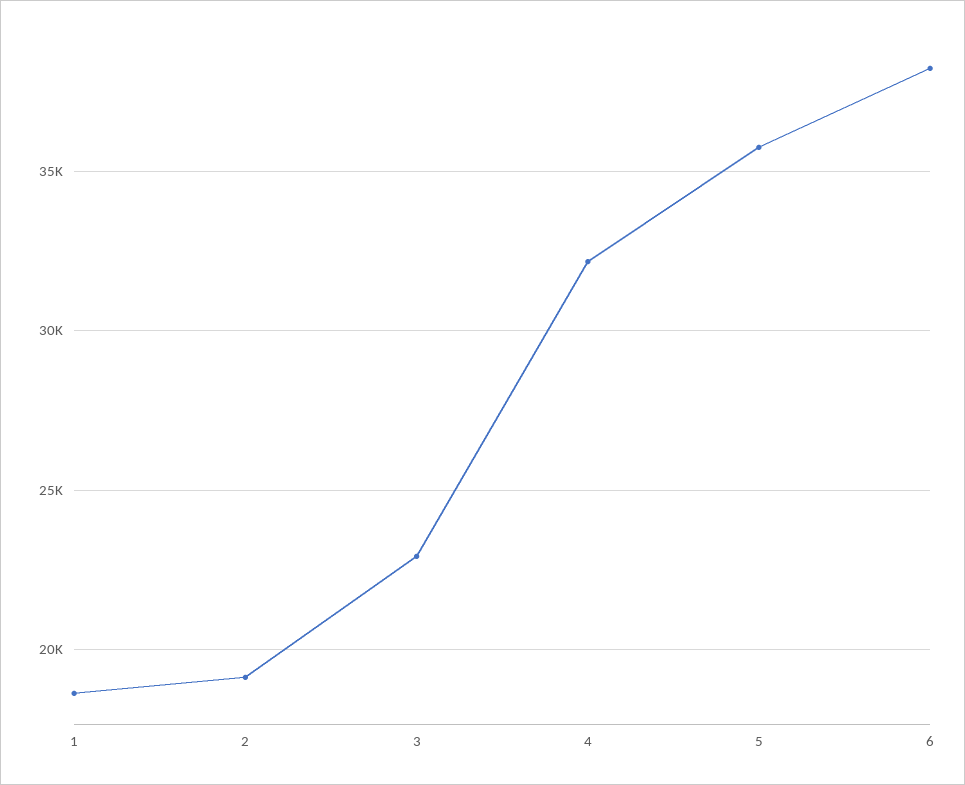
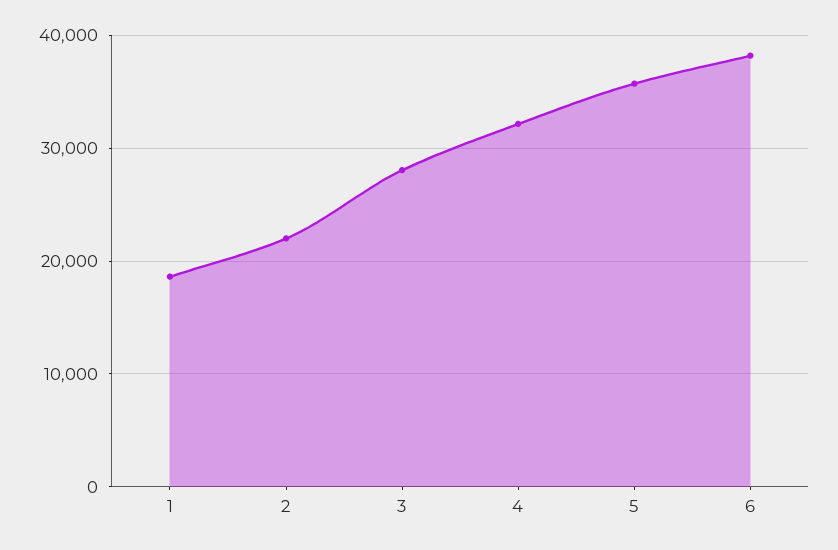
  {
    "1": 18500,
-   "2": 19000,
+   "2": 22000,
-   "3": 23000,
+   "3": 28000,
    "4": 32000,
    "5": 35500,
    "6": 38000
  }

